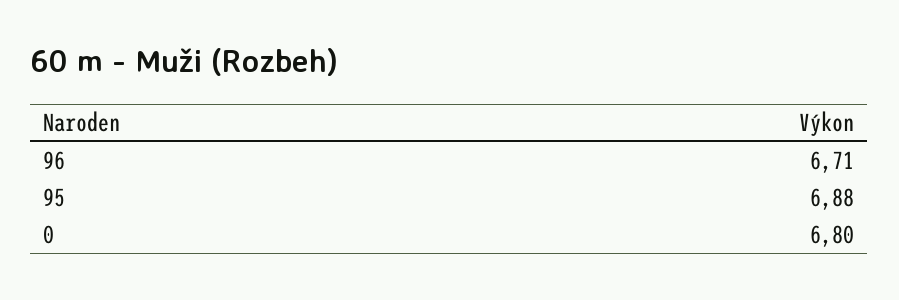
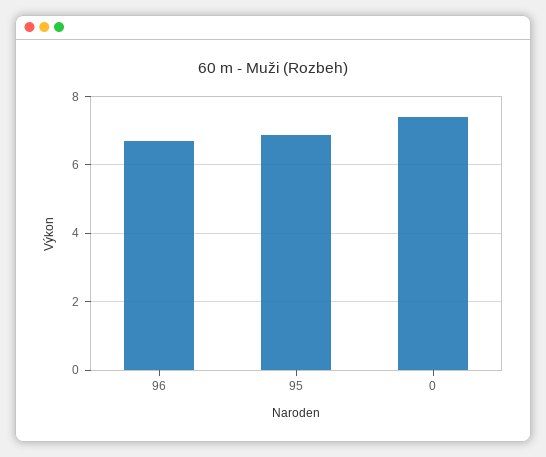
  {
    "96": 6.71,
    "95": 6.88,
-   "0": 6.8
+   "0": 7.4
  }

